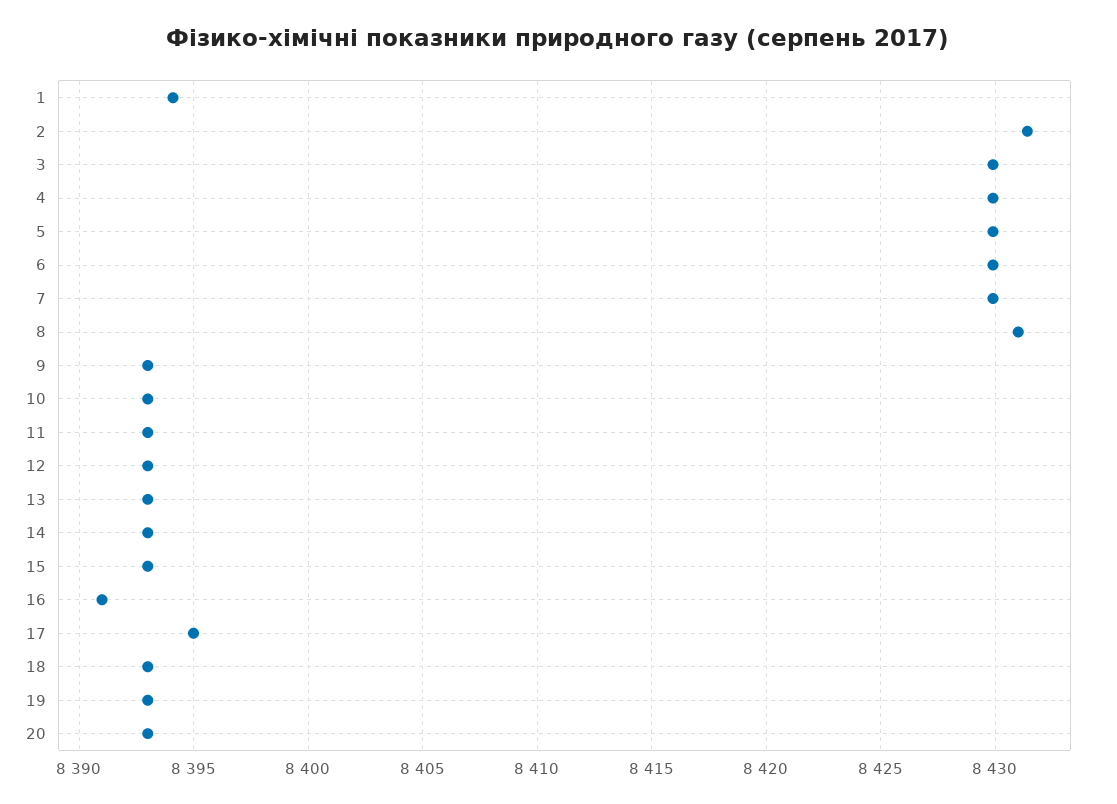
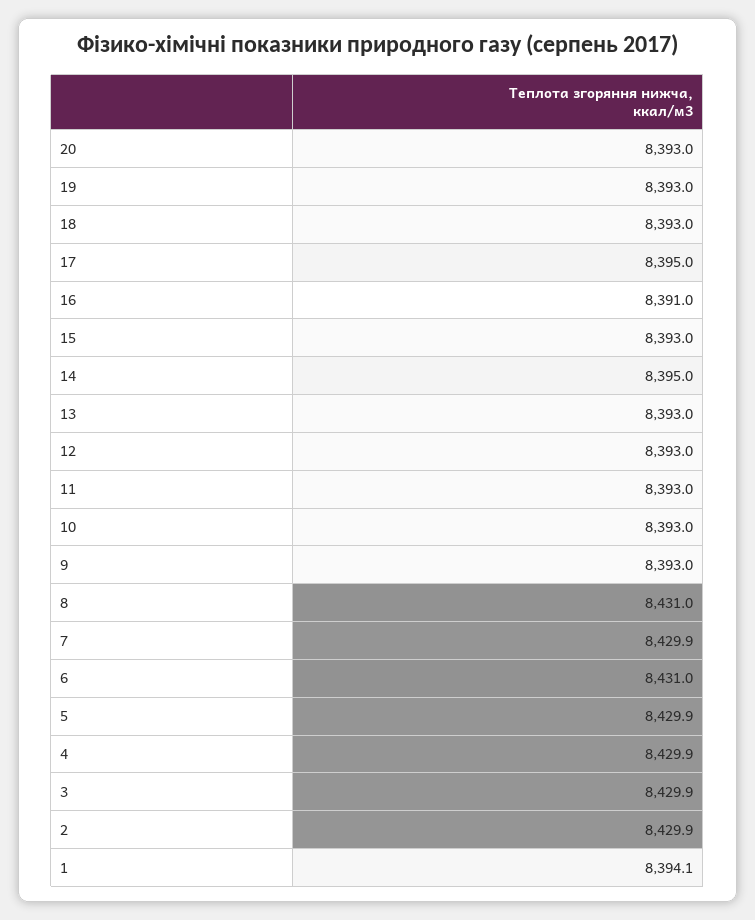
  {
    "1": 8394.1,
-   "2": 8431.5,
+   "2": 8429.9,
    "3": 8429.9,
    "4": 8429.9,
    "5": 8429.9,
-   "6": 8430,
+   "6": 8431,
    "7": 8429.9,
    "8": 8431,
    "9": 8393,
    "10": 8393,
    "11": 8393,
    "12": 8393,
    "13": 8393,
-   "14": 8393,
+   "14": 8395,
    "15": 8393,
    "16": 8391,
    "17": 8395,
    "18": 8393,
    "19": 8393,
    "20": 8393
  }

